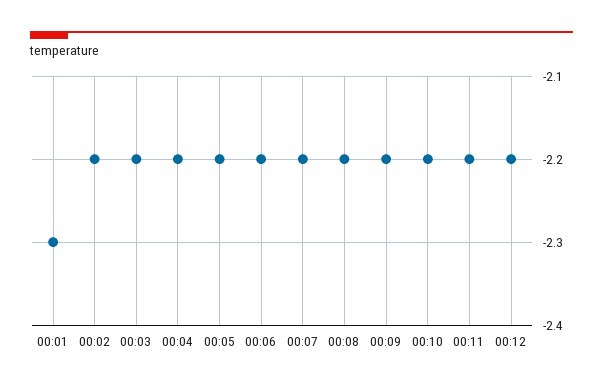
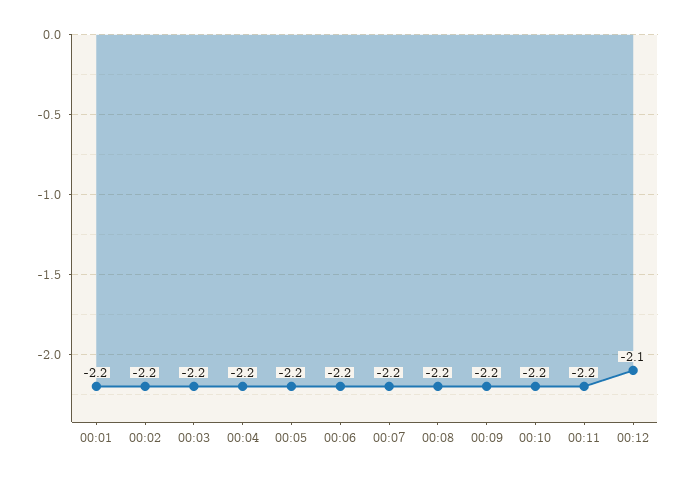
  {
-   "00:01": -2.3,
+   "00:01": -2.2,
    "00:02": -2.2,
    "00:03": -2.2,
    "00:04": -2.2,
    "00:05": -2.2,
    "00:06": -2.2,
    "00:07": -2.2,
    "00:08": -2.2,
    "00:09": -2.2,
    "00:10": -2.2,
    "00:11": -2.2,
-   "00:12": -2.2
+   "00:12": -2.1
  }

